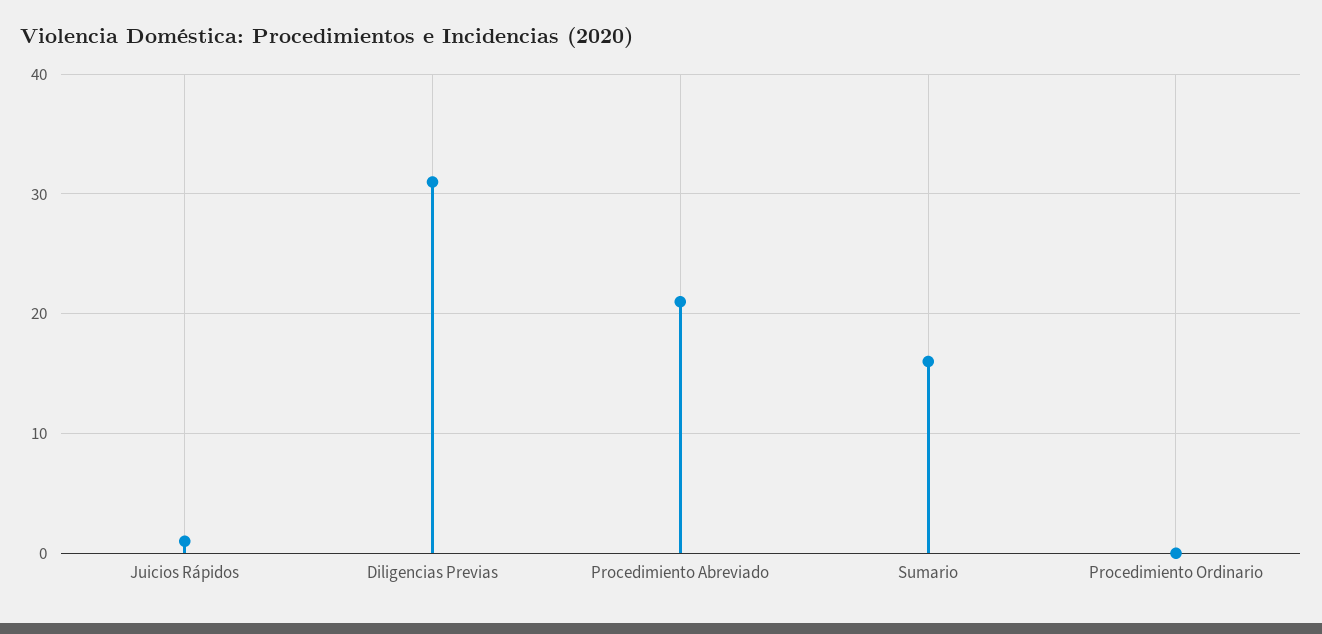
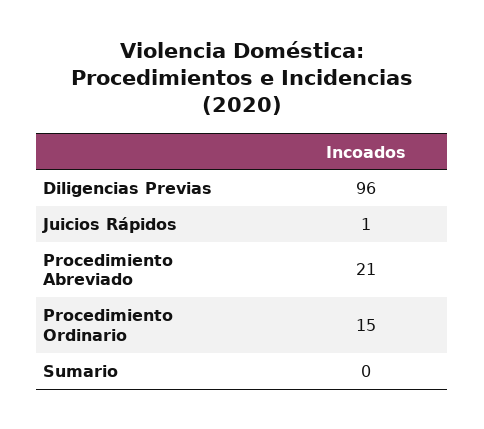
  {
    "Juicios Rápidos": 1,
-   "Diligencias Previas": 31,
+   "Diligencias Previas": 96,
    "Procedimiento Abreviado": 21,
-   "Sumario": 16,
+   "Sumario": 0,
-   "Procedimiento Ordinario": 0
+   "Procedimiento Ordinario": 15
  }

